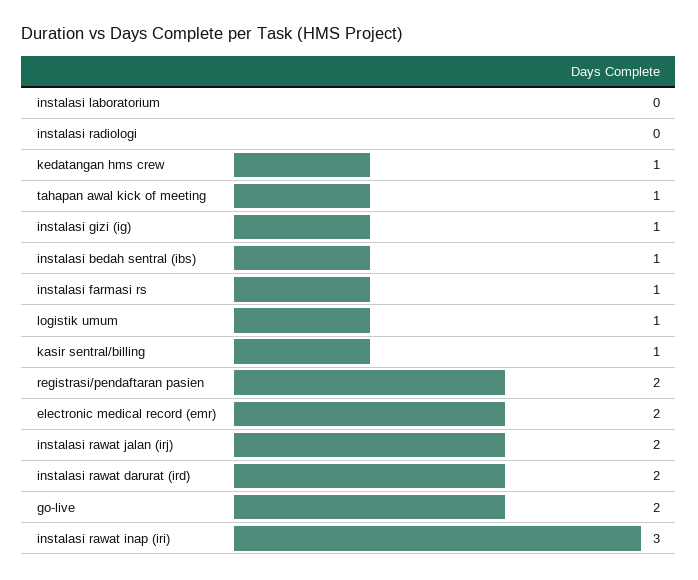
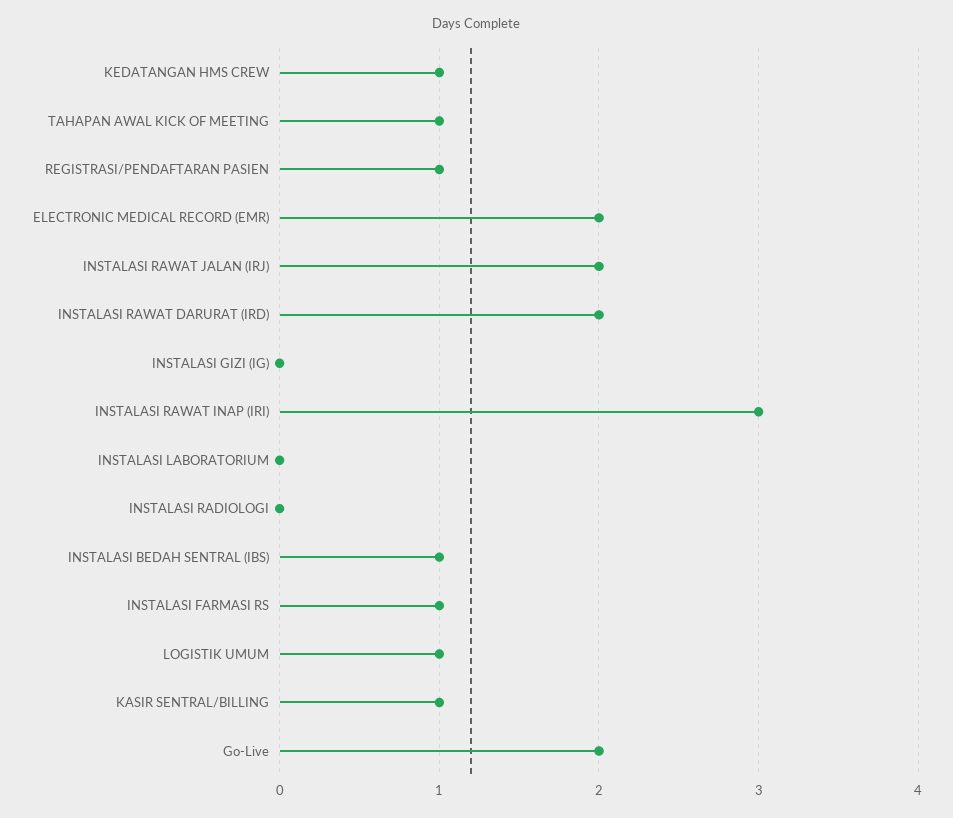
  {
    "instalasi laboratorium": 0,
    "instalasi radiologi": 0,
    "kedatangan hms crew": 1,
    "tahapan awal kick of meeting": 1,
-   "instalasi gizi (ig)": 1,
+   "instalasi gizi (ig)": 0,
    "instalasi bedah sentral (ibs)": 1,
    "instalasi farmasi rs": 1,
    "logistik umum": 1,
    "kasir sentral/billing": 1,
-   "registrasi/pendaftaran pasien": 2,
+   "registrasi/pendaftaran pasien": 1,
    "electronic medical record (emr)": 2,
    "instalasi rawat jalan (irj)": 2,
    "instalasi rawat darurat (ird)": 2,
    "go-live": 2,
    "instalasi rawat inap (iri)": 3
  }

